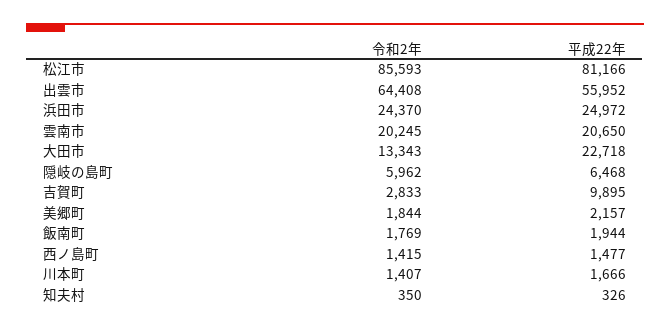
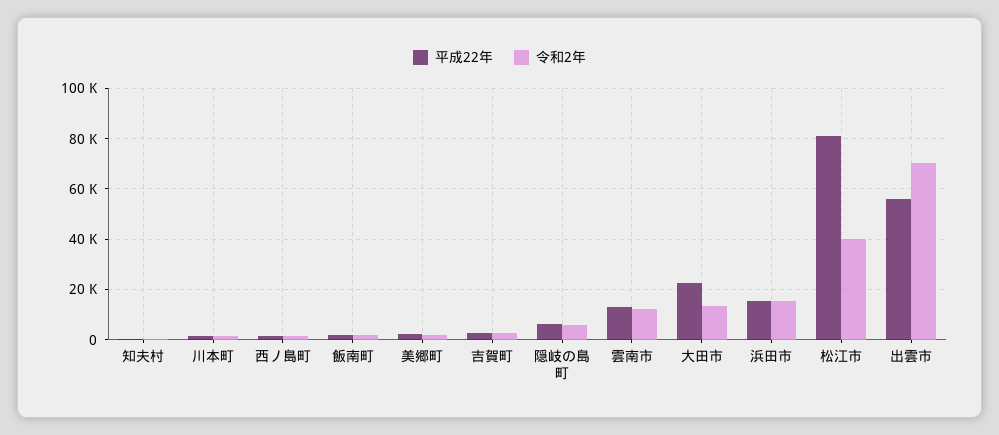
  {
    "令和2年": {
-     "松江市": 85593,
+     "松江市": 40000,
-     "出雲市": 64408,
+     "出雲市": 70000,
-     "浜田市": 24370,
+     "浜田市": 15000,
-     "雲南市": 20245,
+     "雲南市": 12500,
      "大田市": 13343,
      "隠岐の島町": 5962,
      "吉賀町": 2833,
      "美郷町": 1844,
      "飯南町": 1769,
      "西ノ島町": 1415,
      "川本町": 1407,
      "知夫村": 350
    },
    "平成22年": {
      "松江市": 81166,
      "出雲市": 55952,
-     "浜田市": 24972,
+     "浜田市": 15000,
-     "雲南市": 20650,
+     "雲南市": 12500,
      "大田市": 22718,
      "隠岐の島町": 6468,
-     "吉賀町": 9895,
+     "吉賀町": 2500,
      "美郷町": 2157,
      "飯南町": 1944,
      "西ノ島町": 1477,
      "川本町": 1666,
      "知夫村": 326
    }
  }

